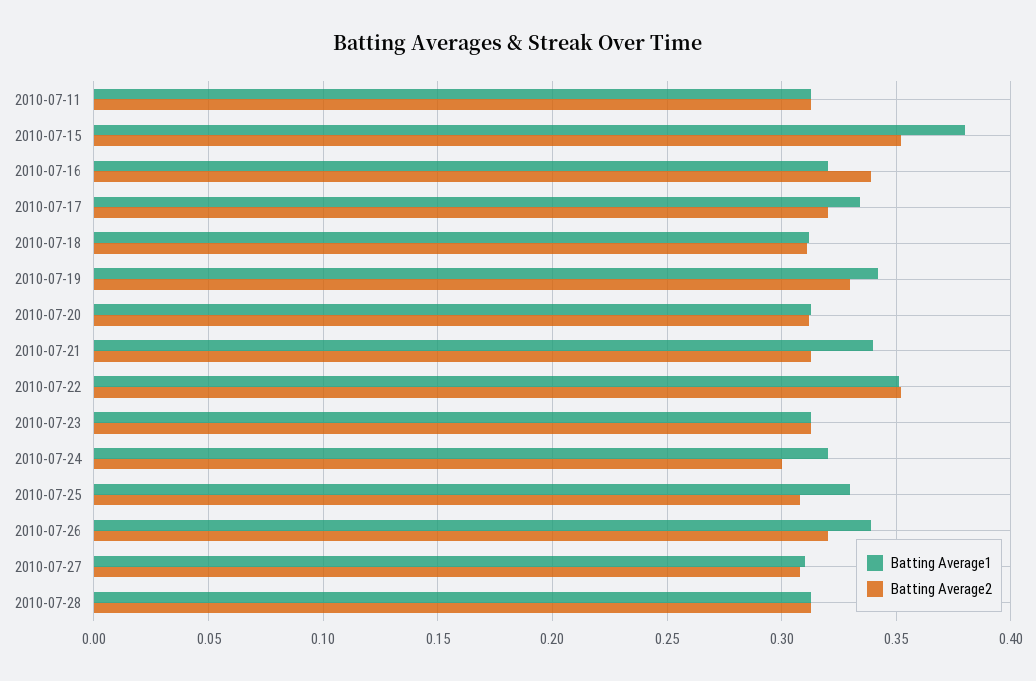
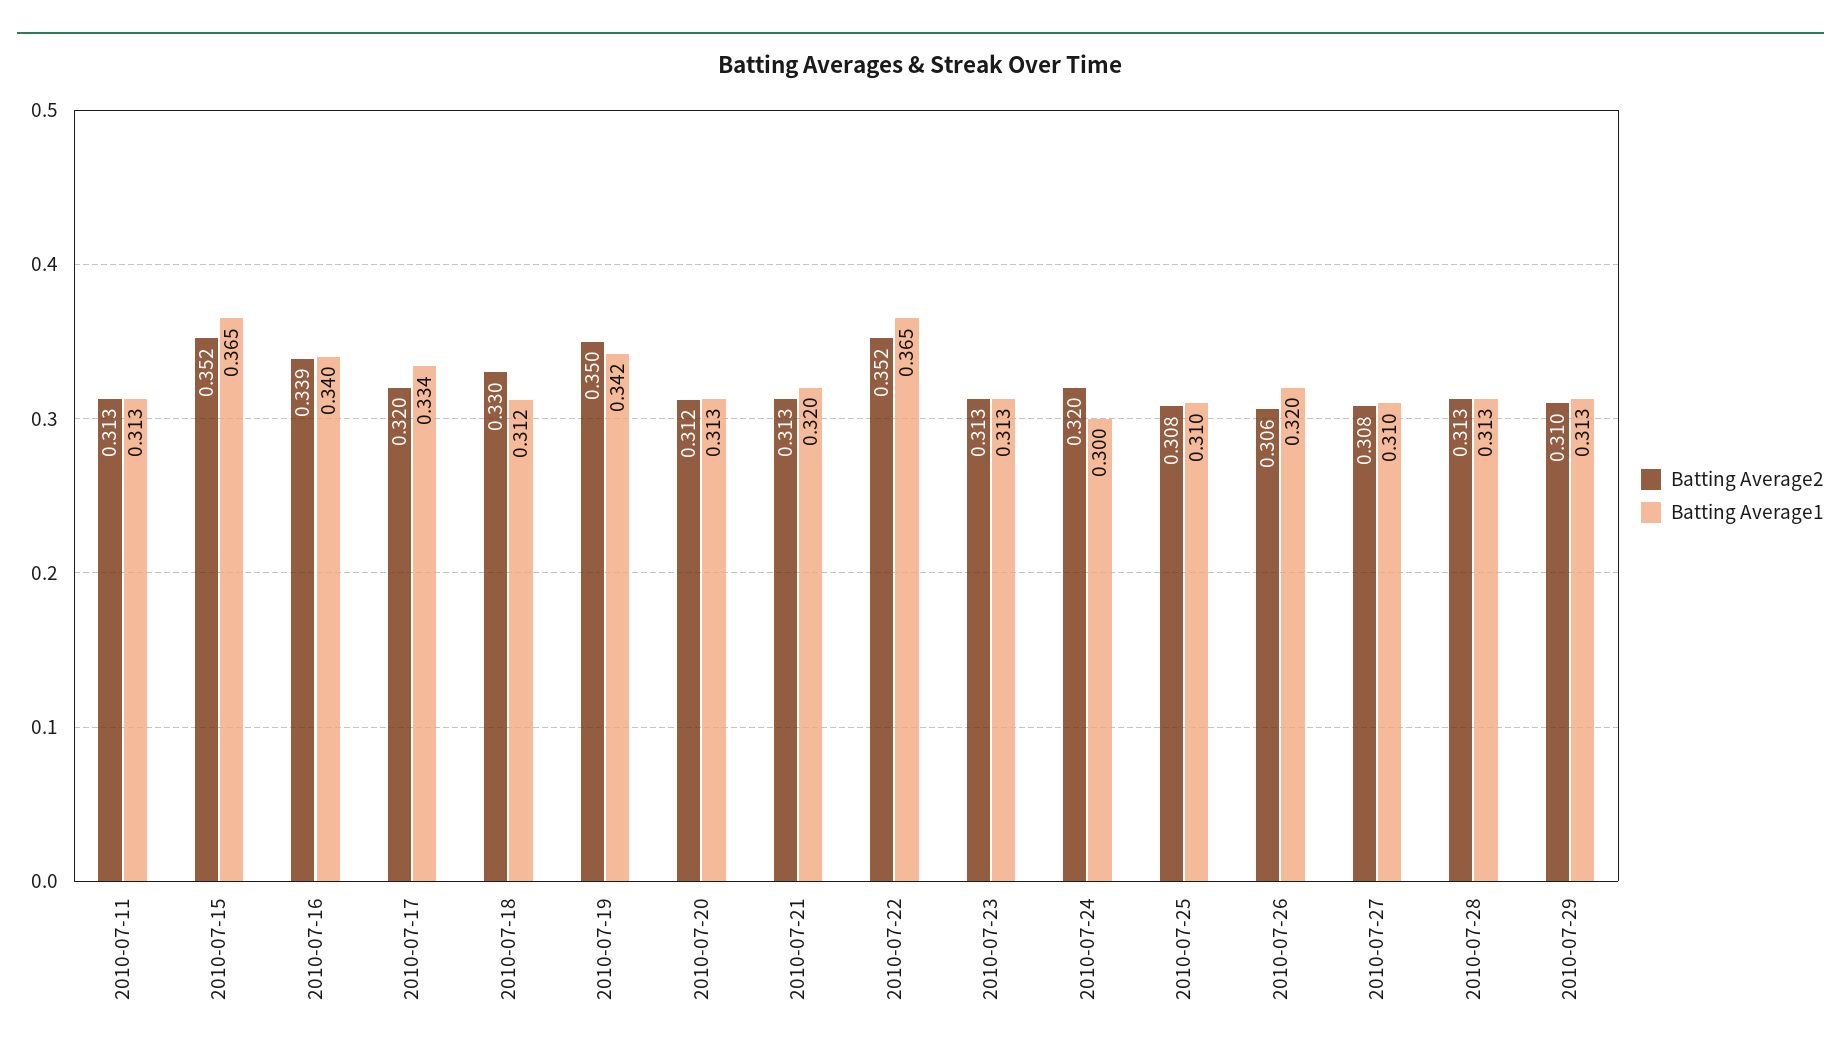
  {
    "Batting Average1": {
      "2010-07-11": 0.313,
-     "2010-07-15": 0.38,
+     "2010-07-15": 0.365,
-     "2010-07-16": 0.32,
+     "2010-07-16": 0.34,
      "2010-07-17": 0.334,
      "2010-07-18": 0.312,
      "2010-07-19": 0.342,
      "2010-07-20": 0.313,
-     "2010-07-21": 0.34,
+     "2010-07-21": 0.32,
-     "2010-07-22": 0.35,
+     "2010-07-22": 0.365,
      "2010-07-23": 0.313,
-     "2010-07-24": 0.32,
+     "2010-07-24": 0.3,
-     "2010-07-25": 0.33,
+     "2010-07-25": 0.31,
-     "2010-07-26": 0.34,
+     "2010-07-26": 0.32,
      "2010-07-27": 0.31,
-     "2010-07-28": 0.313
+     "2010-07-28": 0.313,
+     "2010-07-29": 0.313
    },
    "Batting Average2": {
      "2010-07-11": 0.313,
      "2010-07-15": 0.352,
      "2010-07-16": 0.339,
      "2010-07-17": 0.32,
-     "2010-07-18": 0.31,
+     "2010-07-18": 0.33,
-     "2010-07-19": 0.33,
+     "2010-07-19": 0.35,
      "2010-07-20": 0.312,
      "2010-07-21": 0.313,
      "2010-07-22": 0.352,
      "2010-07-23": 0.313,
-     "2010-07-24": 0.3,
+     "2010-07-24": 0.32,
      "2010-07-25": 0.308,
-     "2010-07-26": 0.32,
+     "2010-07-26": 0.306,
      "2010-07-27": 0.308,
-     "2010-07-28": 0.313
+     "2010-07-28": 0.313,
+     "2010-07-29": 0.31
    }
  }

